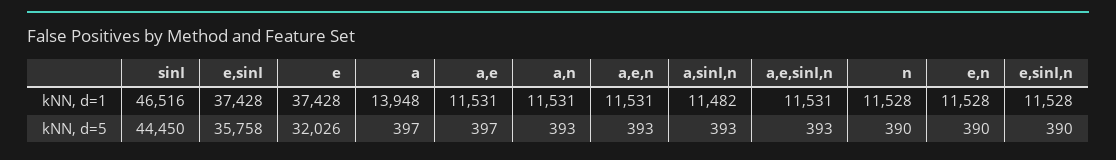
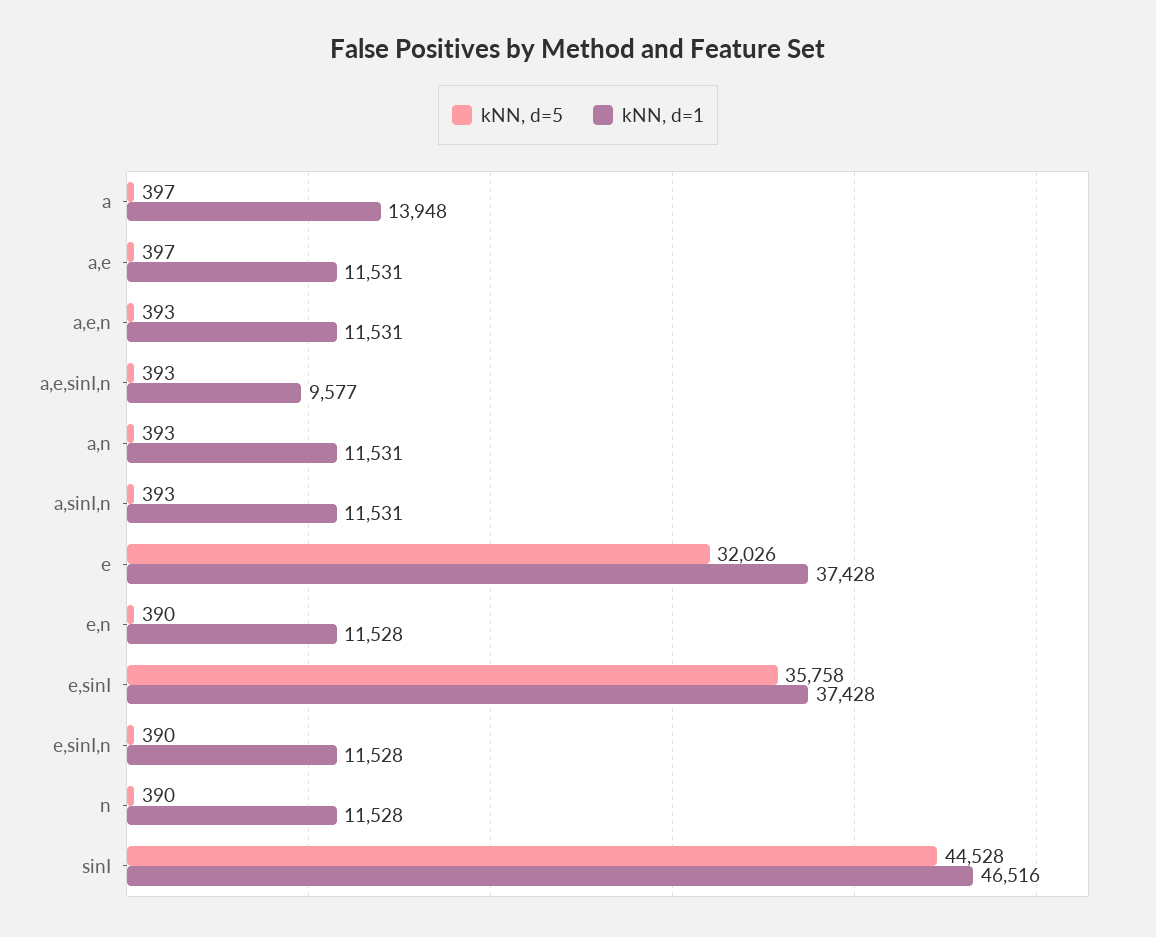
  {
    "kNN, d=1": {
      "sinI": 46516,
      "e,sinI": 37428,
      "e": 37428,
      "a": 13948,
      "a,e": 11531,
      "a,n": 11531,
      "a,e,n": 11531,
-     "a,sinI,n": 11482,
+     "a,sinI,n": 11531,
-     "a,e,sinI,n": 11531,
+     "a,e,sinI,n": 9577,
      "n": 11528,
      "e,n": 11528,
      "e,sinI,n": 11528
    },
    "kNN, d=5": {
-     "sinI": 44450,
+     "sinI": 44528,
      "e,sinI": 35758,
      "e": 32026,
      "a": 397,
      "a,e": 397,
      "a,n": 393,
      "a,e,n": 393,
      "a,sinI,n": 393,
      "a,e,sinI,n": 393,
      "n": 390,
      "e,n": 390,
      "e,sinI,n": 390
    }
  }

